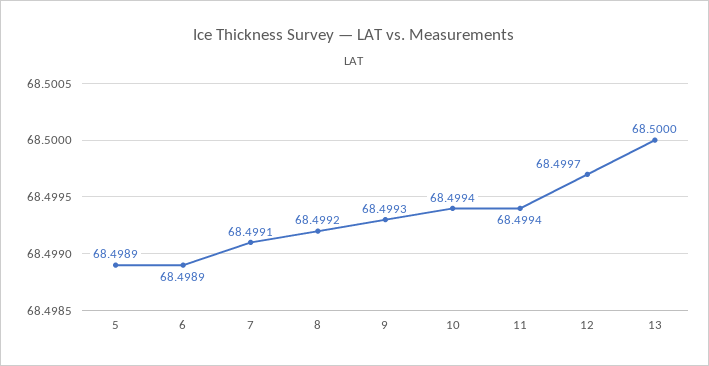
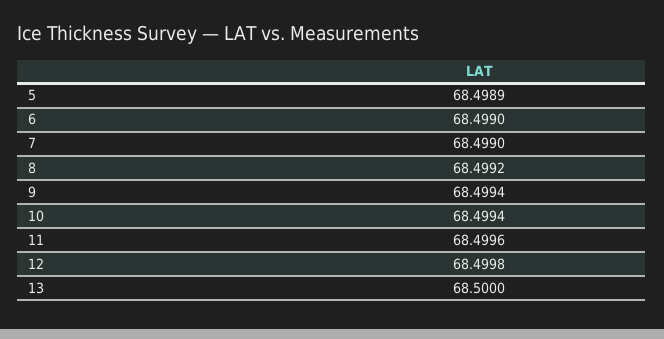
  {
    "5": 68.4989,
-   "6": 68.4989,
+   "6": 68.499,
-   "7": 68.4991,
+   "7": 68.499,
    "8": 68.4992,
-   "9": 68.4993,
+   "9": 68.4994,
    "10": 68.4994,
-   "11": 68.4994,
+   "11": 68.4996,
-   "12": 68.4997,
+   "12": 68.4998,
    "13": 68.5
  }

